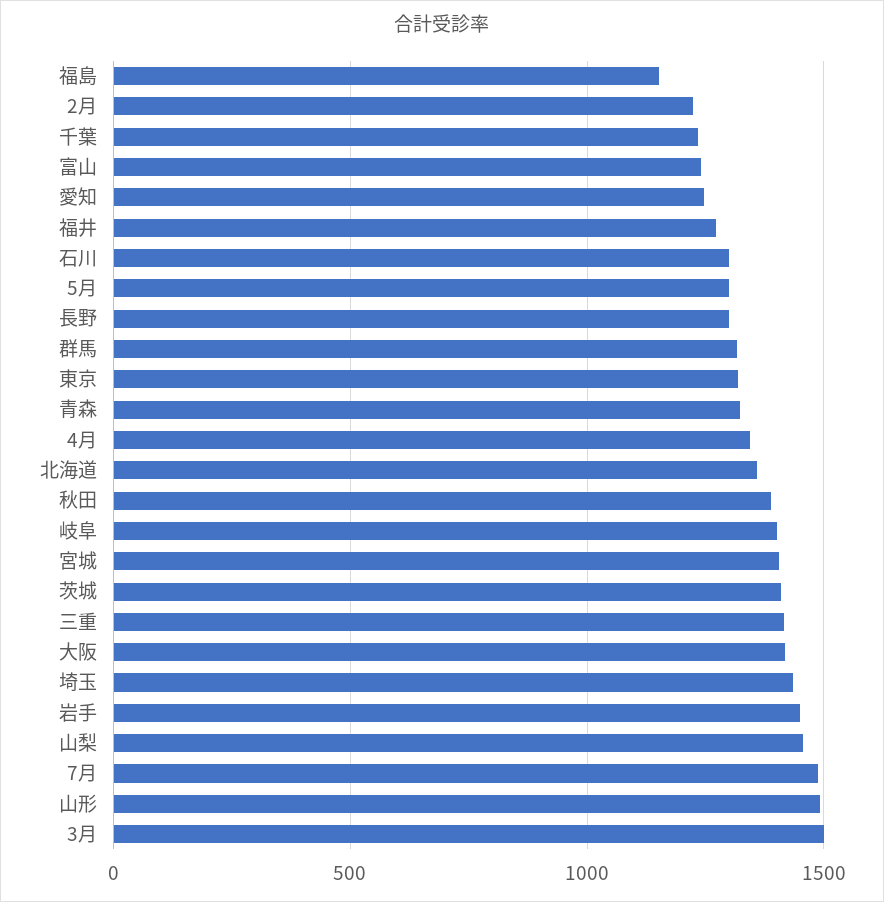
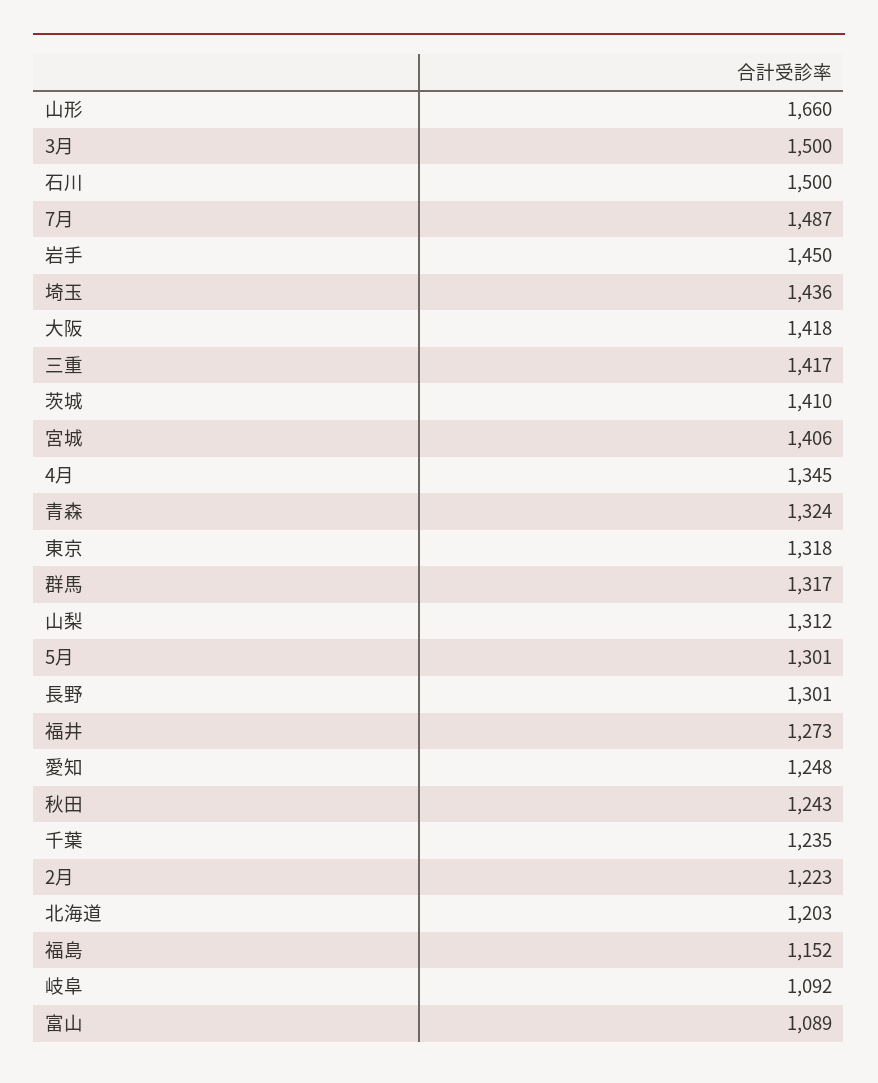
  {
    "福島": 1152,
    "2月": 1223,
    "千葉": 1235,
-   "富山": 1250,
+   "富山": 1089,
    "愛知": 1248,
    "福井": 1273,
-   "石川": 1300,
+   "石川": 1500,
    "5月": 1301,
    "長野": 1301,
    "群馬": 1317,
    "東京": 1318,
    "青森": 1324,
    "4月": 1345,
-   "北海道": 1350,
+   "北海道": 1203,
-   "秋田": 1400,
+   "秋田": 1243,
-   "岐阜": 1400,
+   "岐阜": 1092,
    "宮城": 1406,
    "茨城": 1410,
    "三重": 1417,
    "大阪": 1418,
    "埼玉": 1436,
    "岩手": 1450,
-   "山梨": 1450,
+   "山梨": 1312,
    "7月": 1487,
-   "山形": 1500,
+   "山形": 1660,
    "3月": 1500
  }

